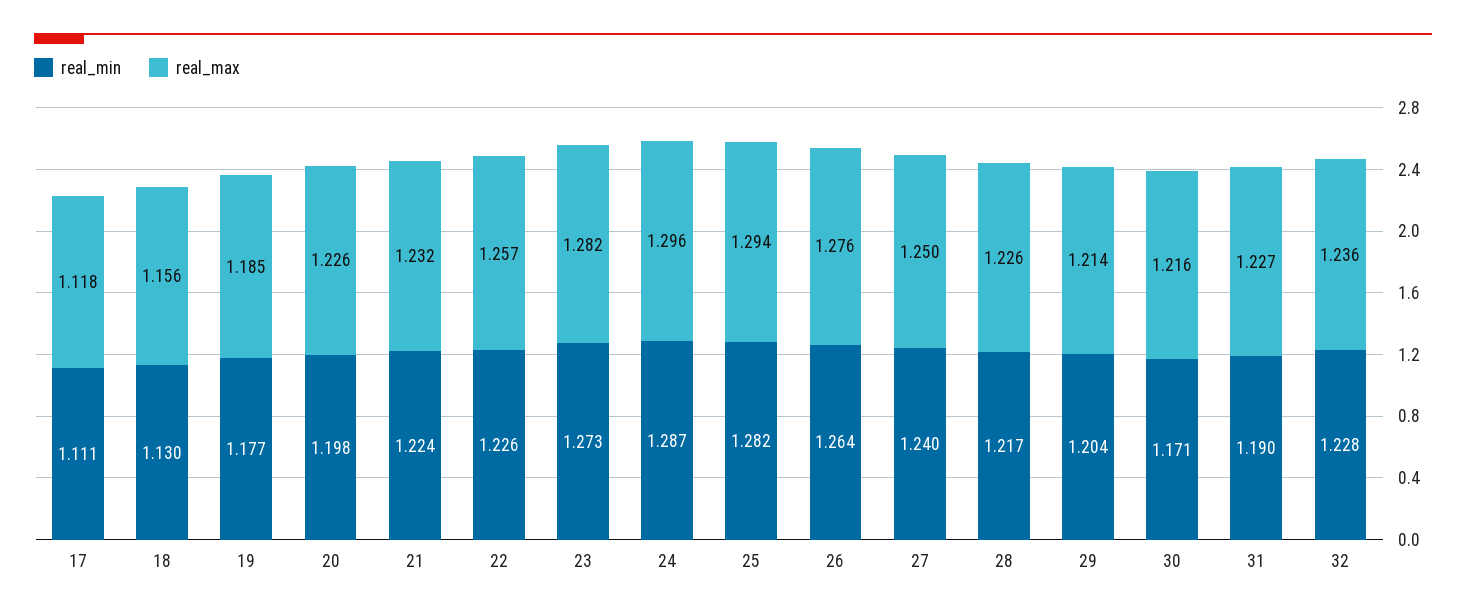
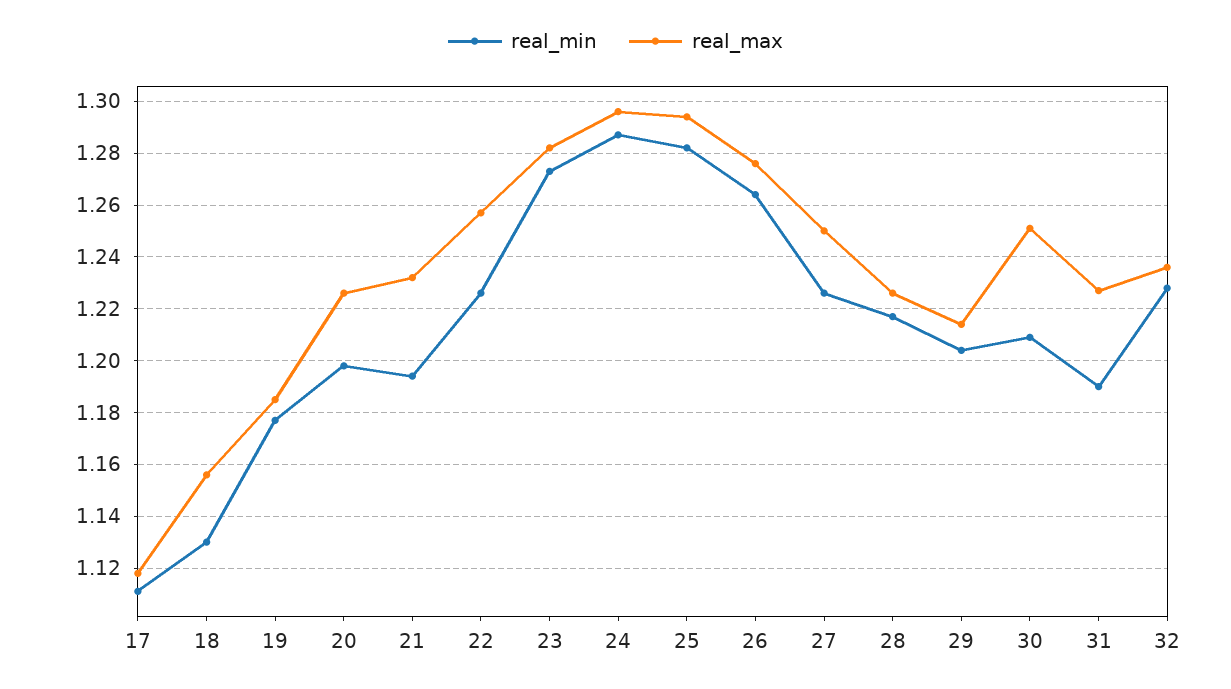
  {
    "real_min": {
      "17": 1.111,
      "18": 1.13,
      "19": 1.177,
      "20": 1.198,
-     "21": 1.224,
+     "21": 1.195,
      "22": 1.226,
      "23": 1.273,
      "24": 1.287,
      "25": 1.282,
      "26": 1.264,
-     "27": 1.24,
+     "27": 1.225,
      "28": 1.217,
      "29": 1.204,
-     "30": 1.171,
+     "30": 1.21,
      "31": 1.19,
      "32": 1.228
    },
    "real_max": {
      "17": 1.118,
      "18": 1.156,
      "19": 1.185,
      "20": 1.226,
      "21": 1.232,
      "22": 1.257,
      "23": 1.282,
      "24": 1.296,
      "25": 1.294,
      "26": 1.276,
      "27": 1.25,
      "28": 1.226,
      "29": 1.214,
-     "30": 1.216,
+     "30": 1.25,
      "31": 1.227,
      "32": 1.236
    }
  }

